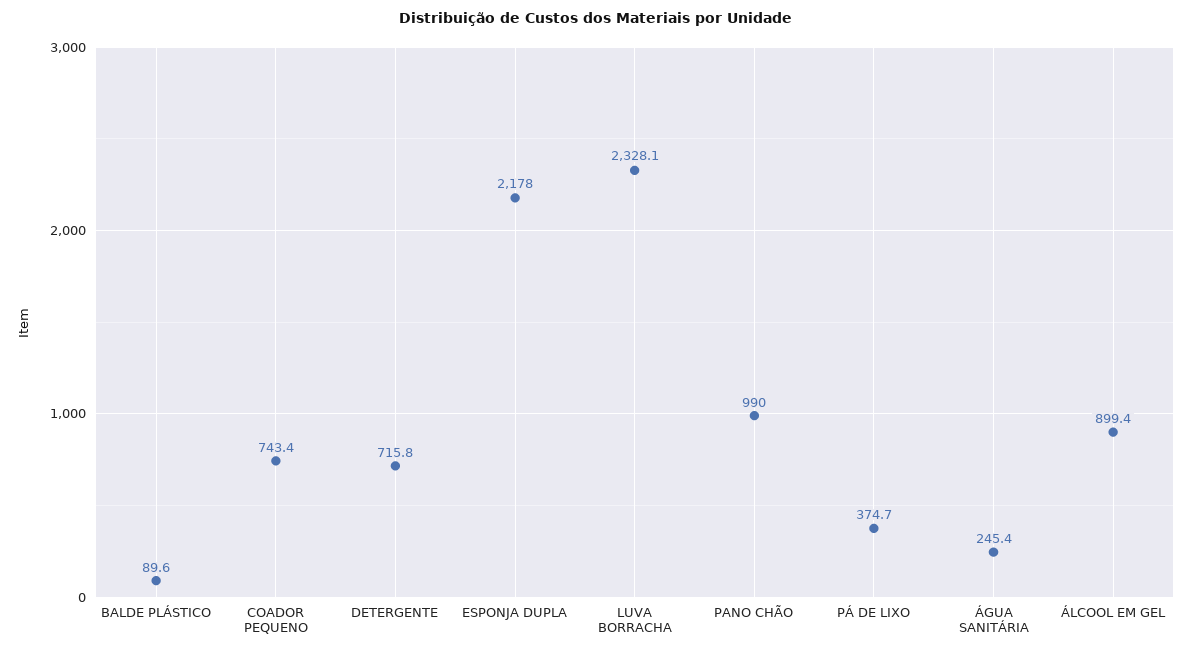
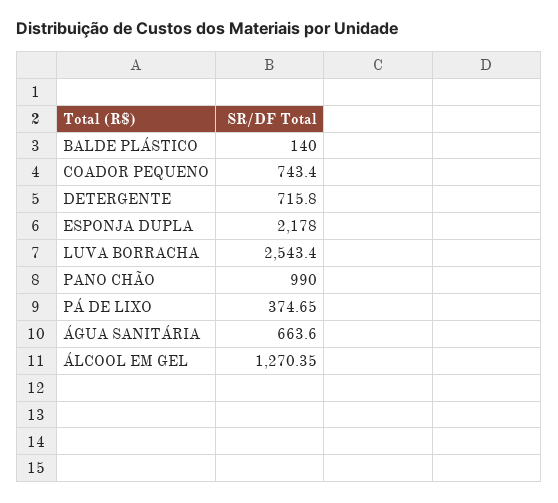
  {
-   "BALDE PLÁSTICO": 89.6,
+   "BALDE PLÁSTICO": 140,
    "COADOR PEQUENO": 743.4,
    "DETERGENTE": 715.8,
    "ESPONJA DUPLA": 2178,
-   "LUVA BORRACHA": 2328.1,
+   "LUVA BORRACHA": 2543.4,
    "PANO CHÃO": 990,
    "PÁ DE LIXO": 374.65,
-   "ÁGUA SANITÁRIA": 245.4,
+   "ÁGUA SANITÁRIA": 663.6,
-   "ÁLCOOL EM GEL": 899.4
+   "ÁLCOOL EM GEL": 1270.35
  }

